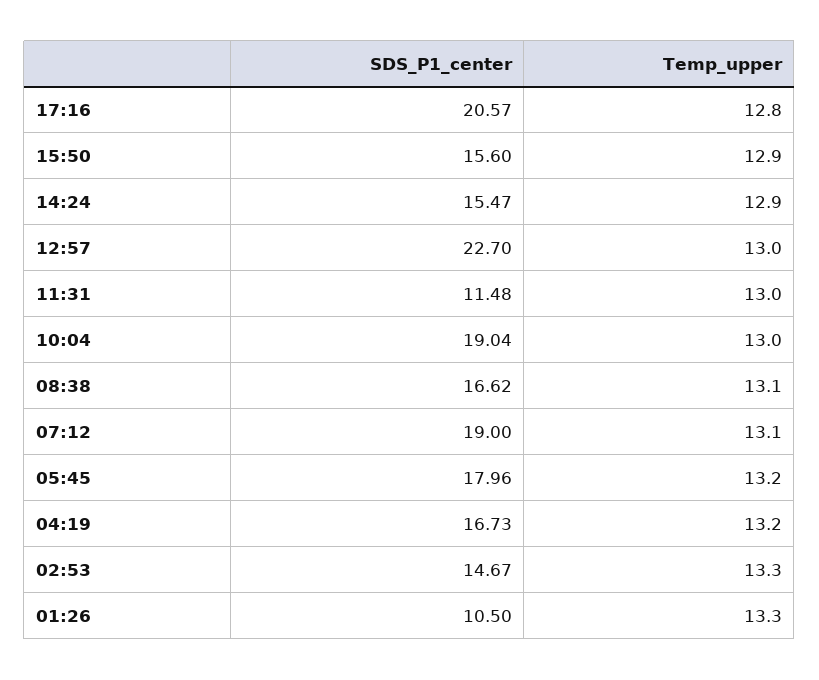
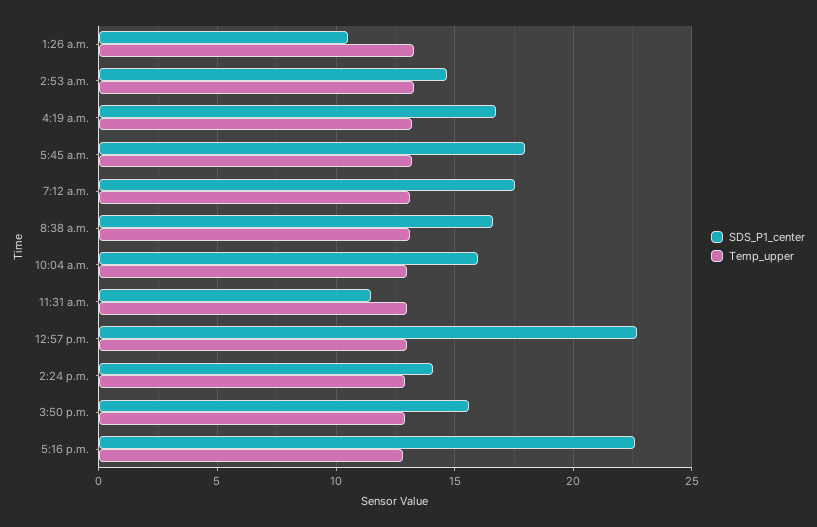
  {
    "SDS_P1_center": {
-     "17:16": 20.57,
+     "17:16": 22.5,
      "15:50": 15.6,
-     "14:24": 15.47,
+     "14:24": 14,
      "12:57": 22.7,
      "11:31": 11.48,
-     "10:04": 19.04,
+     "10:04": 16,
      "08:38": 16.62,
-     "07:12": 19,
+     "07:12": 17.5,
      "05:45": 17.96,
      "04:19": 16.73,
      "02:53": 14.67,
      "01:26": 10.5
    },
    "Temp_upper": {
      "17:16": 12.8,
      "15:50": 12.9,
      "14:24": 12.9,
      "12:57": 13,
      "11:31": 13,
      "10:04": 13,
      "08:38": 13.1,
      "07:12": 13.1,
      "05:45": 13.2,
      "04:19": 13.2,
      "02:53": 13.3,
      "01:26": 13.3
    }
  }

